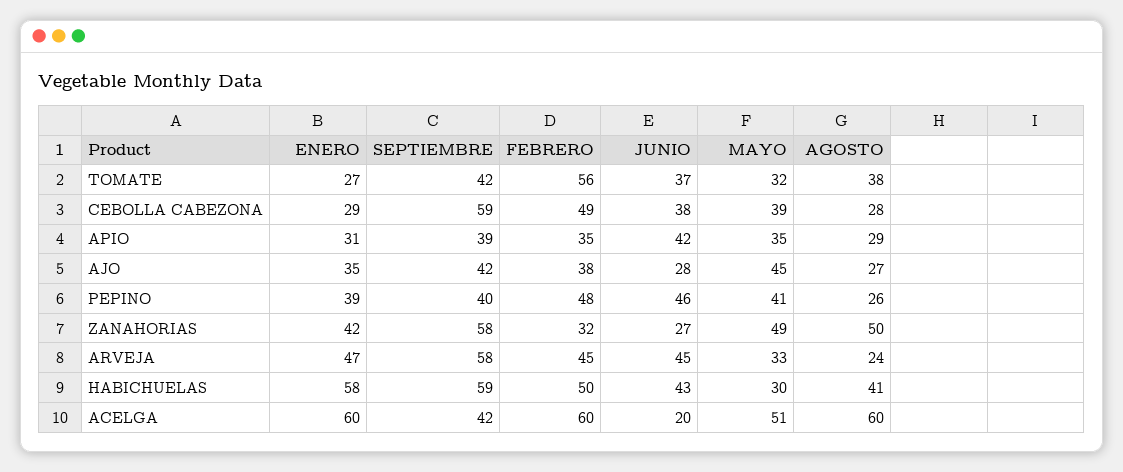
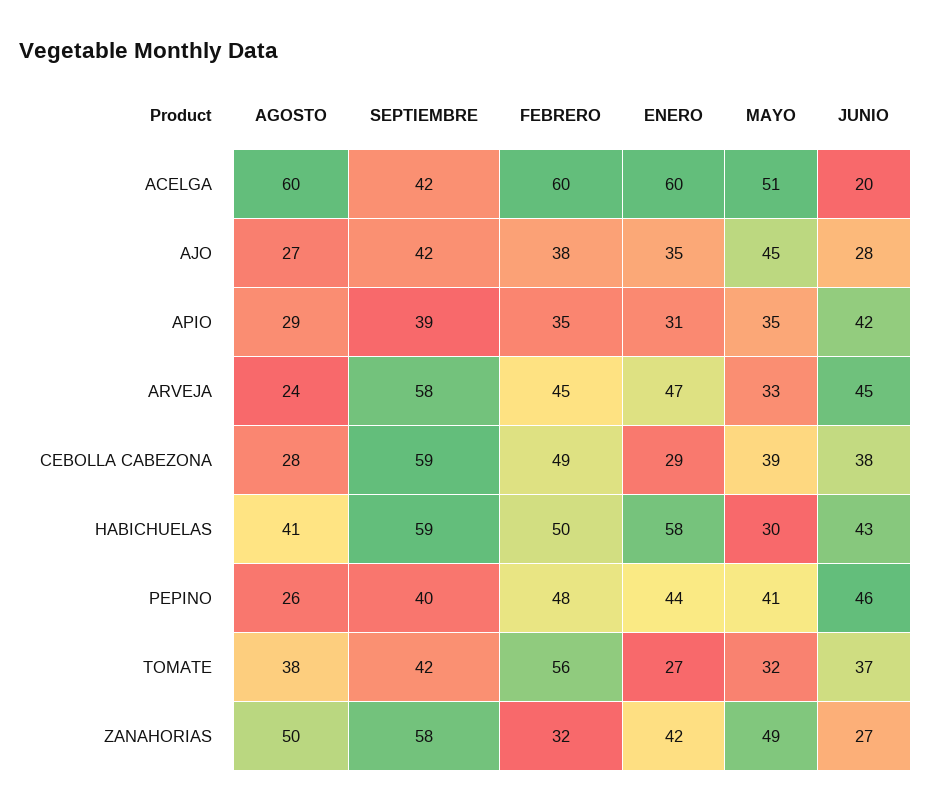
  {
    "ENERO": {
      "TOMATE": 27,
      "CEBOLLA CABEZONA": 29,
      "APIO": 31,
      "AJO": 35,
-     "PEPINO": 39,
+     "PEPINO": 44,
      "ZANAHORIAS": 42,
      "ARVEJA": 47,
      "HABICHUELAS": 58,
      "ACELGA": 60
    },
    "SEPTIEMBRE": {
      "TOMATE": 42,
      "CEBOLLA CABEZONA": 59,
      "APIO": 39,
      "AJO": 42,
      "PEPINO": 40,
      "ZANAHORIAS": 58,
      "ARVEJA": 58,
      "HABICHUELAS": 59,
      "ACELGA": 42
    },
    "FEBRERO": {
      "TOMATE": 56,
      "CEBOLLA CABEZONA": 49,
      "APIO": 35,
      "AJO": 38,
      "PEPINO": 48,
      "ZANAHORIAS": 32,
      "ARVEJA": 45,
      "HABICHUELAS": 50,
      "ACELGA": 60
    },
    "JUNIO": {
      "TOMATE": 37,
      "CEBOLLA CABEZONA": 38,
      "APIO": 42,
      "AJO": 28,
      "PEPINO": 46,
      "ZANAHORIAS": 27,
      "ARVEJA": 45,
      "HABICHUELAS": 43,
      "ACELGA": 20
    },
    "MAYO": {
      "TOMATE": 32,
      "CEBOLLA CABEZONA": 39,
      "APIO": 35,
      "AJO": 45,
      "PEPINO": 41,
      "ZANAHORIAS": 49,
      "ARVEJA": 33,
      "HABICHUELAS": 30,
      "ACELGA": 51
    },
    "AGOSTO": {
      "TOMATE": 38,
      "CEBOLLA CABEZONA": 28,
      "APIO": 29,
      "AJO": 27,
      "PEPINO": 26,
      "ZANAHORIAS": 50,
      "ARVEJA": 24,
      "HABICHUELAS": 41,
      "ACELGA": 60
    }
  }

